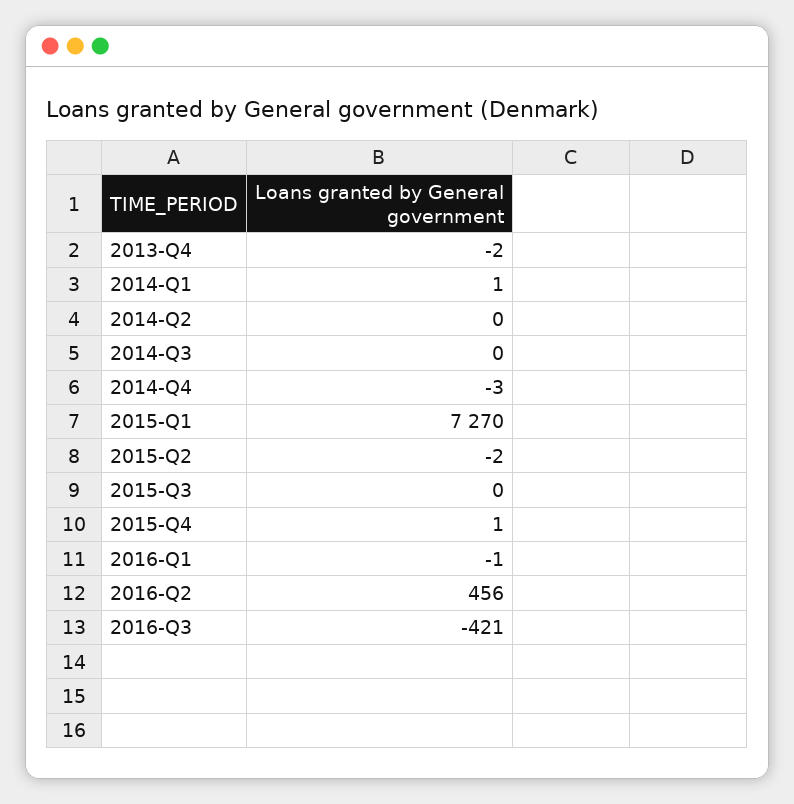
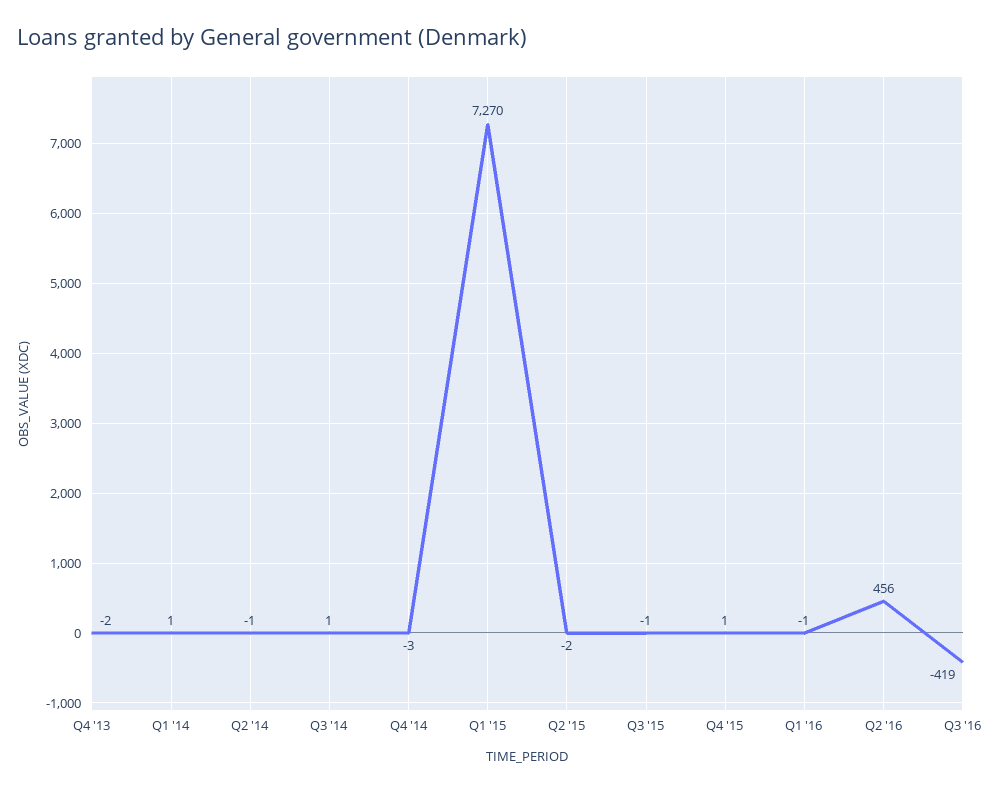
  {
    "2013-Q4": -2,
    "2014-Q1": 1,
-   "2014-Q2": 0,
+   "2014-Q2": -1,
-   "2014-Q3": 0,
+   "2014-Q3": 1,
    "2014-Q4": -3,
    "2015-Q1": 7270,
    "2015-Q2": -2,
-   "2015-Q3": 0,
+   "2015-Q3": -1,
    "2015-Q4": 1,
    "2016-Q1": -1,
    "2016-Q2": 456,
-   "2016-Q3": -421
+   "2016-Q3": -419
  }

